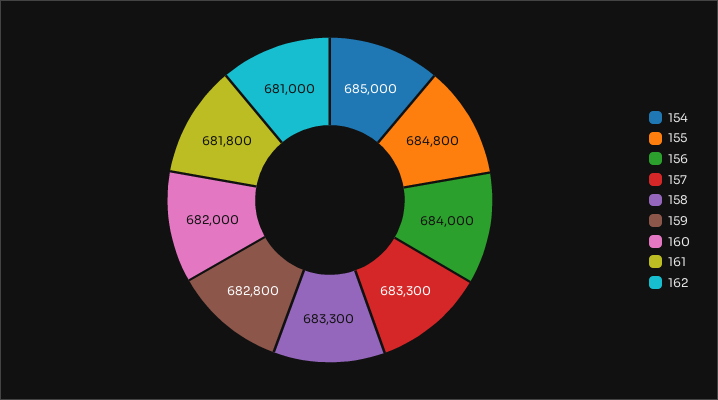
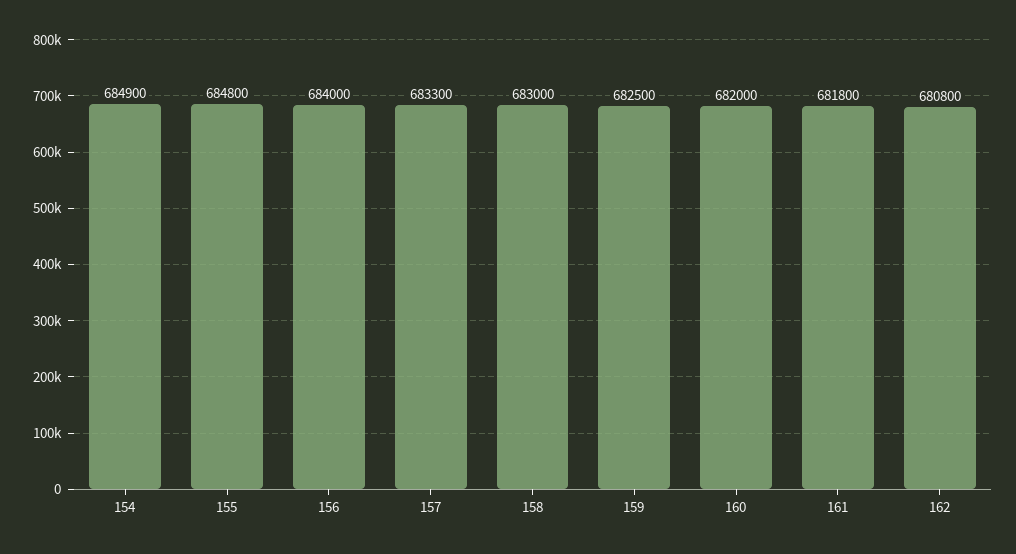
  {
-   "154": 685000,
+   "154": 684900,
    "155": 684800,
    "156": 684000,
    "157": 683300,
-   "158": 683300,
+   "158": 683000,
-   "159": 682800,
+   "159": 682500,
    "160": 682000,
    "161": 681800,
-   "162": 681000
+   "162": 680800
  }

